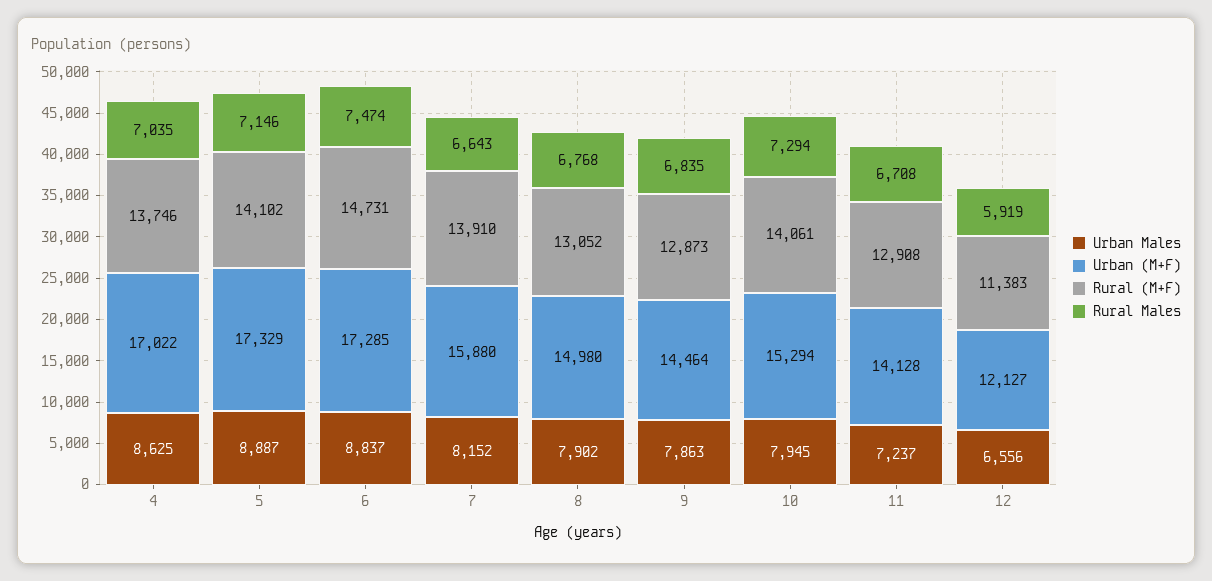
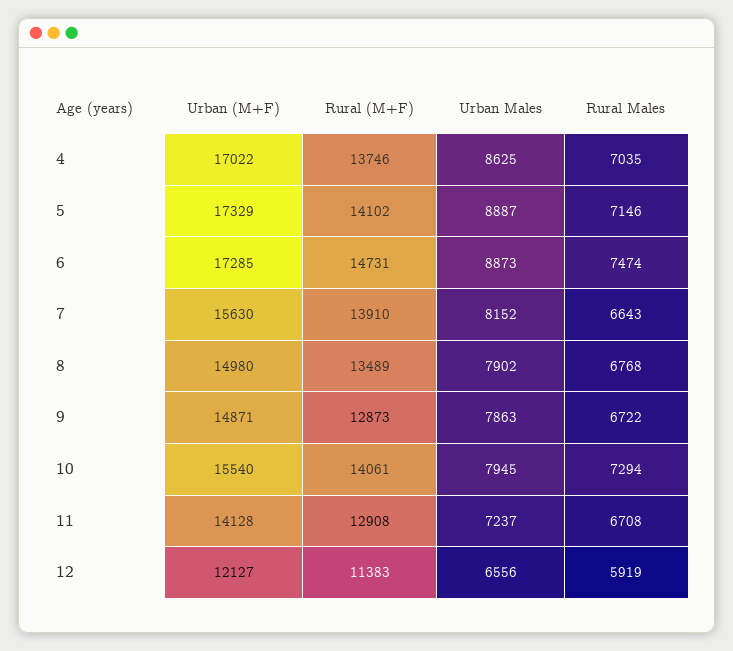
  {
    "Urban Males": {
      "4": 8625,
      "5": 8887,
-     "6": 8837,
+     "6": 8873,
      "7": 8152,
      "8": 7902,
      "9": 7863,
      "10": 7945,
      "11": 7237,
      "12": 6556
    },
    "Urban (M+F)": {
      "4": 17022,
      "5": 17329,
      "6": 17285,
-     "7": 15880,
+     "7": 15630,
      "8": 14980,
-     "9": 14464,
+     "9": 14871,
-     "10": 15294,
+     "10": 15540,
      "11": 14128,
      "12": 12127
    },
    "Rural (M+F)": {
      "4": 13746,
      "5": 14102,
      "6": 14731,
      "7": 13910,
-     "8": 13052,
+     "8": 13489,
      "9": 12873,
      "10": 14061,
      "11": 12908,
      "12": 11383
    },
    "Rural Males": {
      "4": 7035,
      "5": 7146,
      "6": 7474,
      "7": 6643,
      "8": 6768,
-     "9": 6835,
+     "9": 6722,
      "10": 7294,
      "11": 6708,
      "12": 5919
    }
  }

